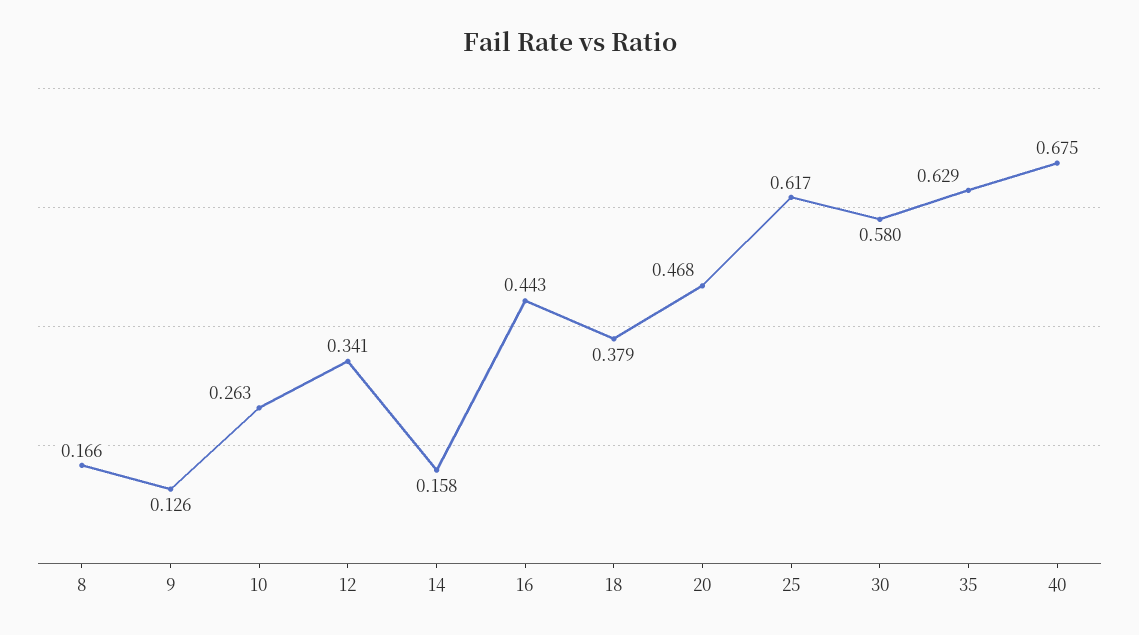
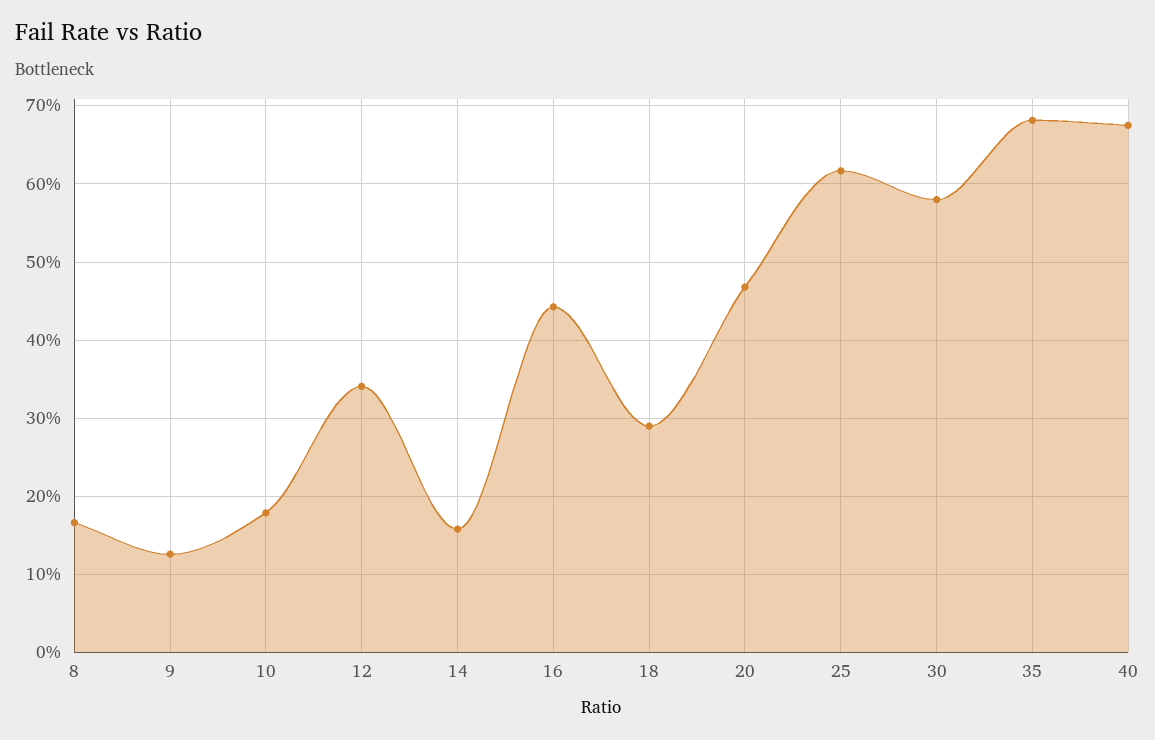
  {
    "8": 0.166,
    "9": 0.126,
-   "10": 0.263,
+   "10": 0.18,
    "12": 0.341,
    "14": 0.158,
    "16": 0.443,
-   "18": 0.379,
+   "18": 0.29,
    "20": 0.468,
    "25": 0.617,
    "30": 0.58,
-   "35": 0.629,
+   "35": 0.68,
    "40": 0.675
  }

